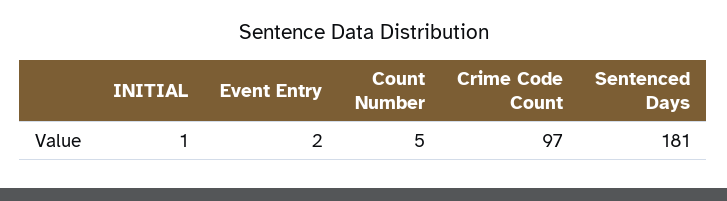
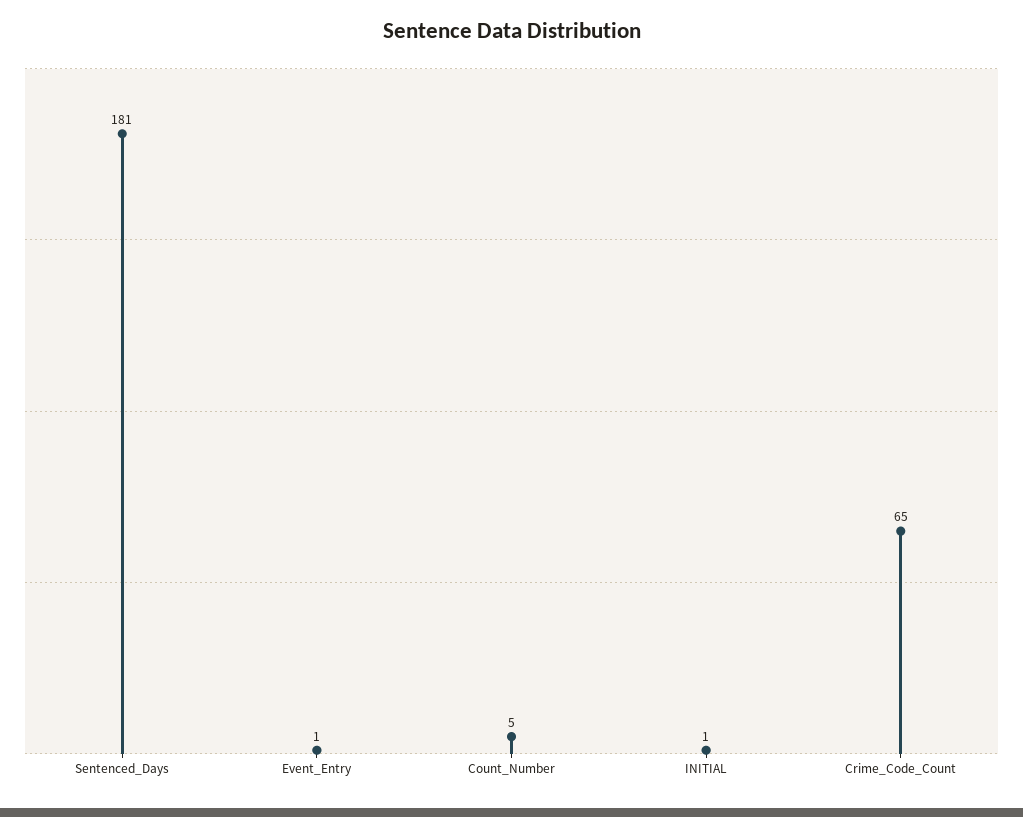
  {
    "INITIAL": 1,
-   "Event Entry": 2,
+   "Event Entry": 1,
    "Count Number": 5,
-   "Crime Code Count": 97,
+   "Crime Code Count": 65,
    "Sentenced Days": 181
  }

